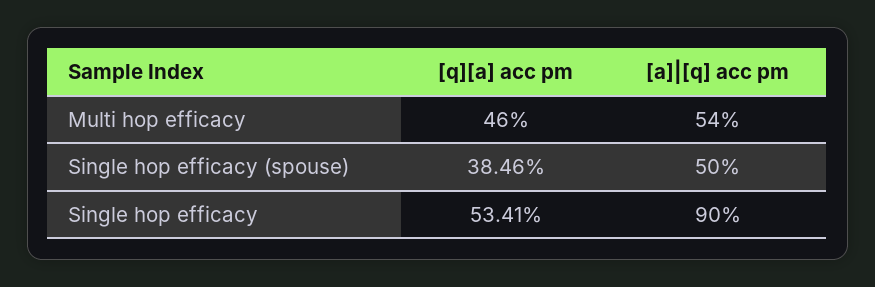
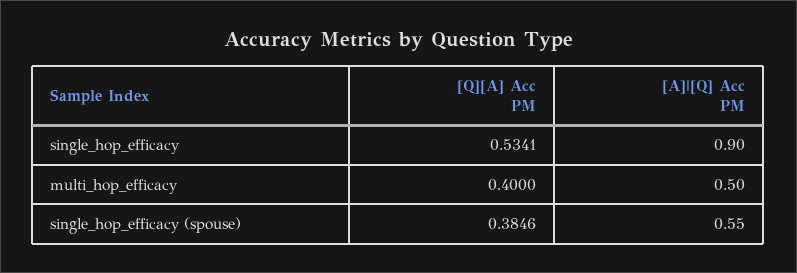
  {
    "[q][a] acc pm": {
-     "Multi hop efficacy": 0.46,
+     "Multi hop efficacy": 0.4,
      "Single hop efficacy (spouse)": 0.3846,
      "Single hop efficacy": 0.5341
    },
    "[a]|[q] acc pm": {
-     "Multi hop efficacy": 0.54,
+     "Multi hop efficacy": 0.5,
-     "Single hop efficacy (spouse)": 0.5,
+     "Single hop efficacy (spouse)": 0.55,
      "Single hop efficacy": 0.9
    }
  }

